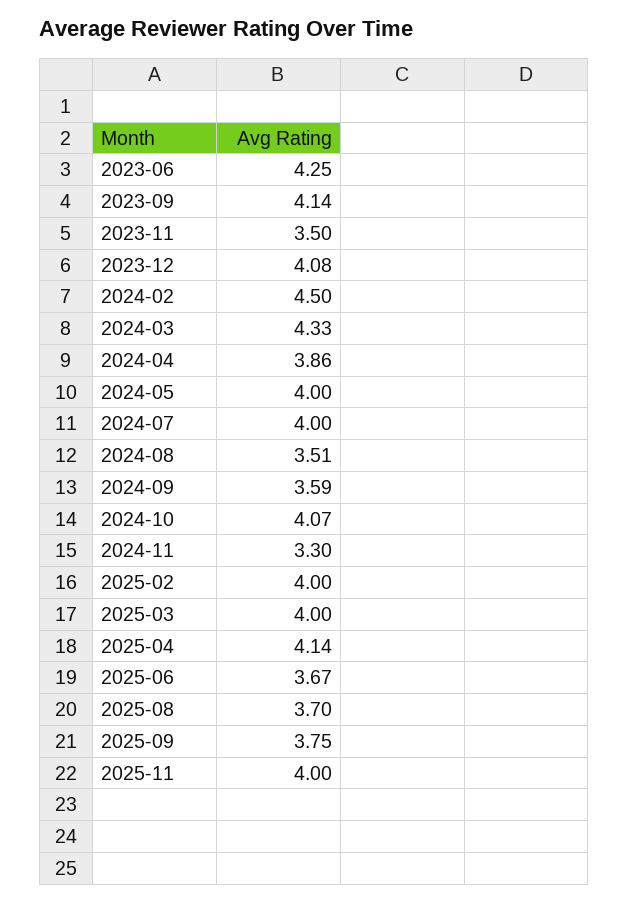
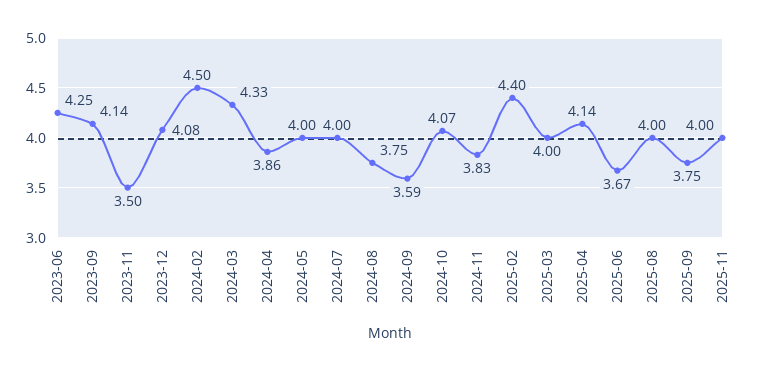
  {
    "2023-06": 4.25,
    "2023-09": 4.14,
    "2023-11": 3.5,
    "2023-12": 4.08,
    "2024-02": 4.5,
    "2024-03": 4.33,
    "2024-04": 3.86,
    "2024-05": 4,
    "2024-07": 4,
-   "2024-08": 3.51,
+   "2024-08": 3.75,
    "2024-09": 3.59,
    "2024-10": 4.07,
-   "2024-11": 3.3,
+   "2024-11": 3.83,
-   "2025-02": 4,
+   "2025-02": 4.4,
    "2025-03": 4,
    "2025-04": 4.14,
    "2025-06": 3.67,
-   "2025-08": 3.7,
+   "2025-08": 4,
    "2025-09": 3.75,
    "2025-11": 4
  }

